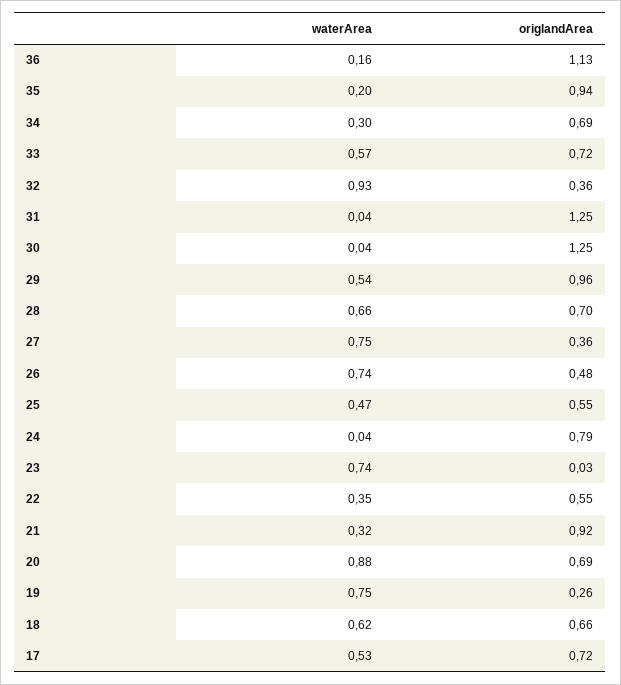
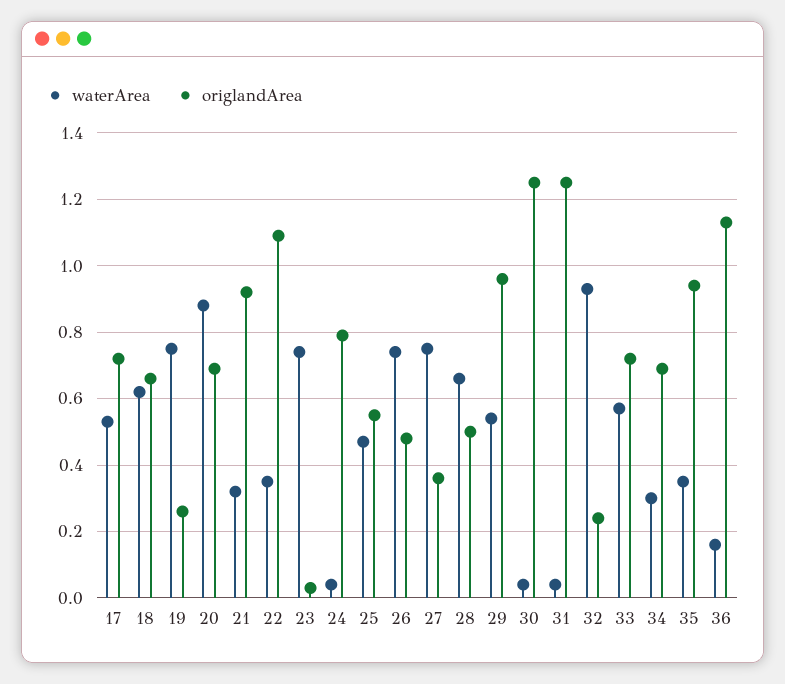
  {
    "waterArea": {
      "36": 0.16,
-     "35": 0.2,
+     "35": 0.35,
      "34": 0.3,
      "33": 0.57,
      "32": 0.93,
      "31": 0.04,
      "30": 0.04,
      "29": 0.54,
      "28": 0.66,
      "27": 0.75,
      "26": 0.74,
      "25": 0.47,
      "24": 0.04,
      "23": 0.74,
      "22": 0.35,
      "21": 0.32,
      "20": 0.88,
      "19": 0.75,
      "18": 0.62,
      "17": 0.53
    },
    "origlandArea": {
      "36": 1.13,
      "35": 0.94,
      "34": 0.69,
      "33": 0.72,
-     "32": 0.36,
+     "32": 0.25,
      "31": 1.25,
      "30": 1.25,
      "29": 0.96,
-     "28": 0.7,
+     "28": 0.5,
      "27": 0.36,
      "26": 0.48,
      "25": 0.55,
      "24": 0.79,
      "23": 0.03,
-     "22": 0.55,
+     "22": 1.1,
      "21": 0.92,
      "20": 0.69,
      "19": 0.26,
      "18": 0.66,
      "17": 0.72
    }
  }

